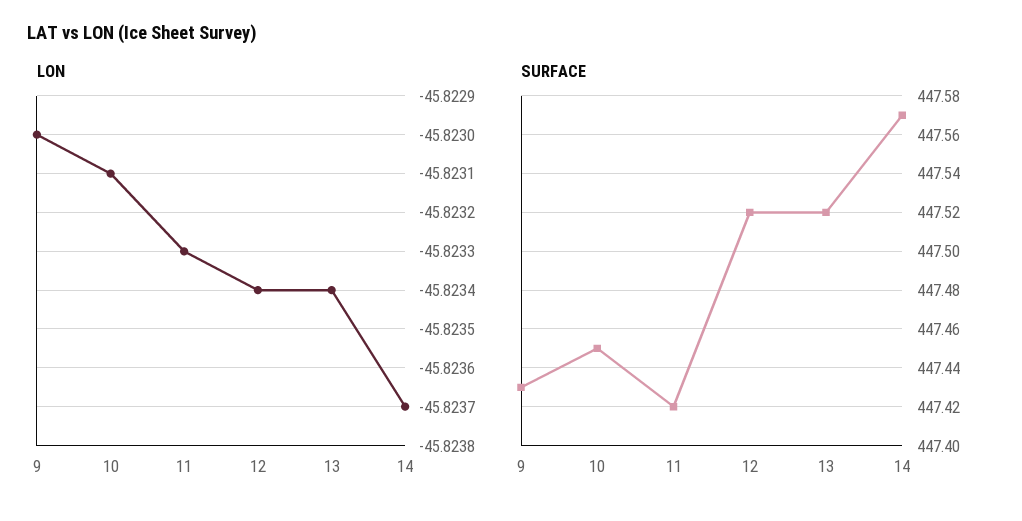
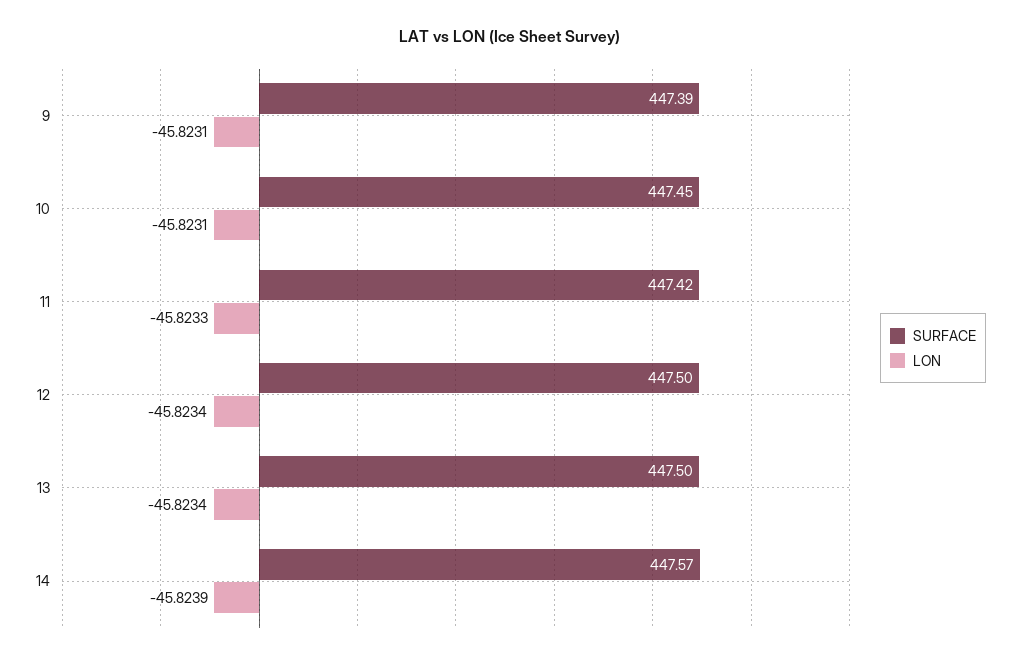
  {
    "LON": {
-     "9": -45.823,
+     "9": -45.8231,
      "10": -45.8231,
      "11": -45.8233,
      "12": -45.8234,
      "13": -45.8234,
-     "14": -45.8237
+     "14": -45.8239
    },
    "SURFACE": {
-     "9": 447.43,
+     "9": 447.39,
      "10": 447.45,
      "11": 447.42,
-     "12": 447.52,
+     "12": 447.5,
-     "13": 447.52,
+     "13": 447.5,
      "14": 447.57
    }
  }

